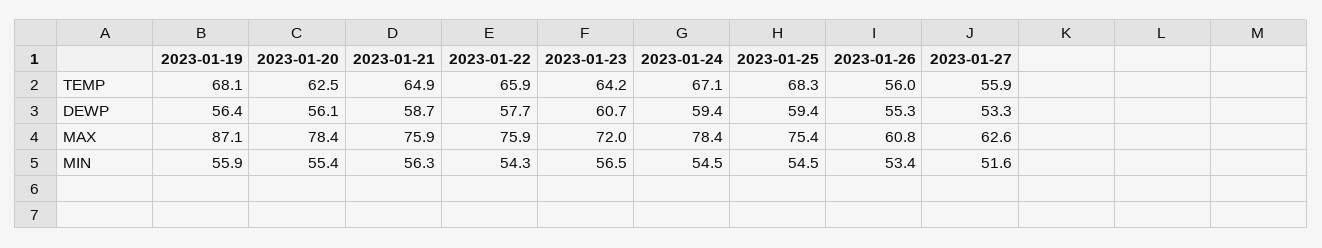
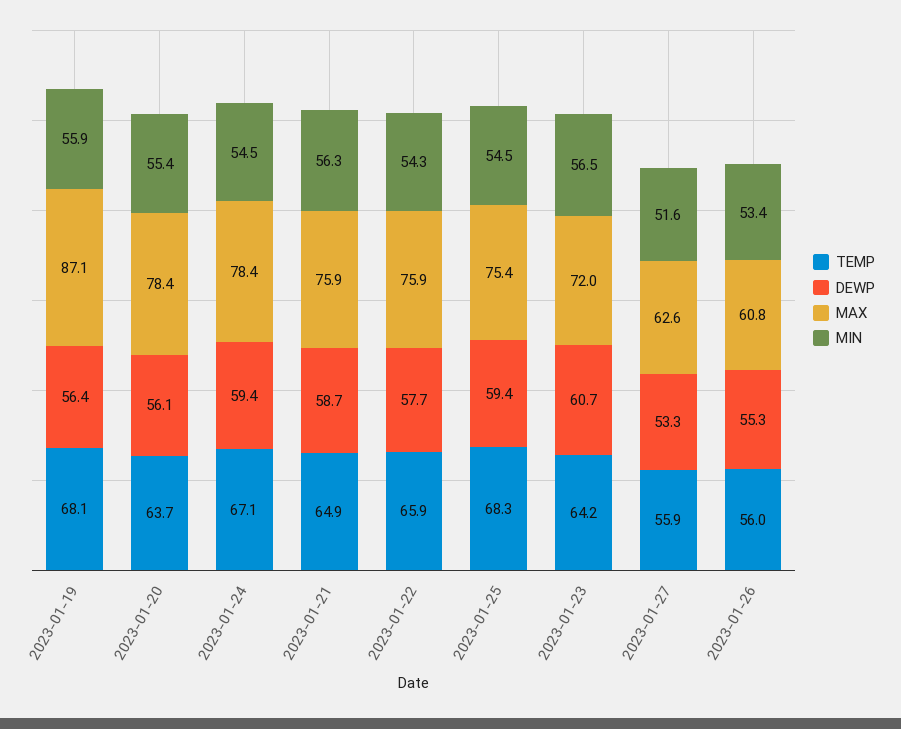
  {
    "TEMP": {
      "2023-01-19": 68.1,
-     "2023-01-20": 62.5,
+     "2023-01-20": 63.7,
      "2023-01-21": 64.9,
      "2023-01-22": 65.9,
      "2023-01-23": 64.2,
      "2023-01-24": 67.1,
      "2023-01-25": 68.3,
      "2023-01-26": 56,
      "2023-01-27": 55.9
    },
    "DEWP": {
      "2023-01-19": 56.4,
      "2023-01-20": 56.1,
      "2023-01-21": 58.7,
      "2023-01-22": 57.7,
      "2023-01-23": 60.7,
      "2023-01-24": 59.4,
      "2023-01-25": 59.4,
      "2023-01-26": 55.3,
      "2023-01-27": 53.3
    },
    "MAX": {
      "2023-01-19": 87.1,
      "2023-01-20": 78.4,
      "2023-01-21": 75.9,
      "2023-01-22": 75.9,
      "2023-01-23": 72,
      "2023-01-24": 78.4,
      "2023-01-25": 75.4,
      "2023-01-26": 60.8,
      "2023-01-27": 62.6
    },
    "MIN": {
      "2023-01-19": 55.9,
      "2023-01-20": 55.4,
      "2023-01-21": 56.3,
      "2023-01-22": 54.3,
      "2023-01-23": 56.5,
      "2023-01-24": 54.5,
      "2023-01-25": 54.5,
      "2023-01-26": 53.4,
      "2023-01-27": 51.6
    }
  }

